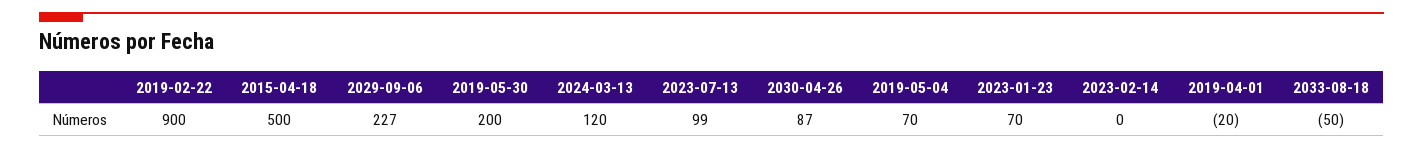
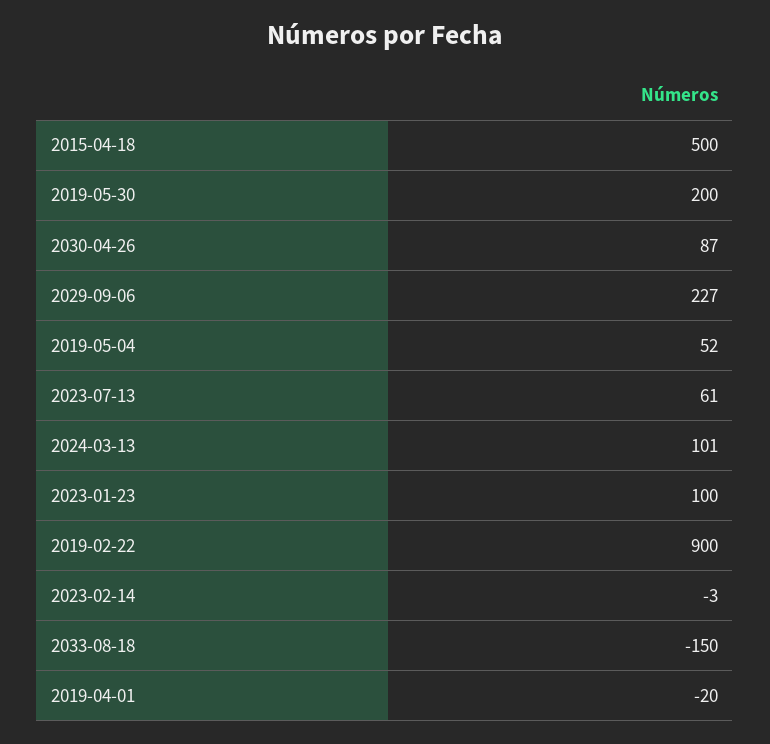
  {
    "2019-02-22": 900,
    "2015-04-18": 500,
    "2029-09-06": 227,
    "2019-05-30": 200,
-   "2024-03-13": 120,
+   "2024-03-13": 101,
-   "2023-07-13": 99,
+   "2023-07-13": 61,
    "2030-04-26": 87,
-   "2019-05-04": 70,
+   "2019-05-04": 52,
-   "2023-01-23": 70,
+   "2023-01-23": 100,
-   "2023-02-14": 0,
+   "2023-02-14": -3,
    "2019-04-01": -20,
-   "2033-08-18": -50
+   "2033-08-18": -150
  }

